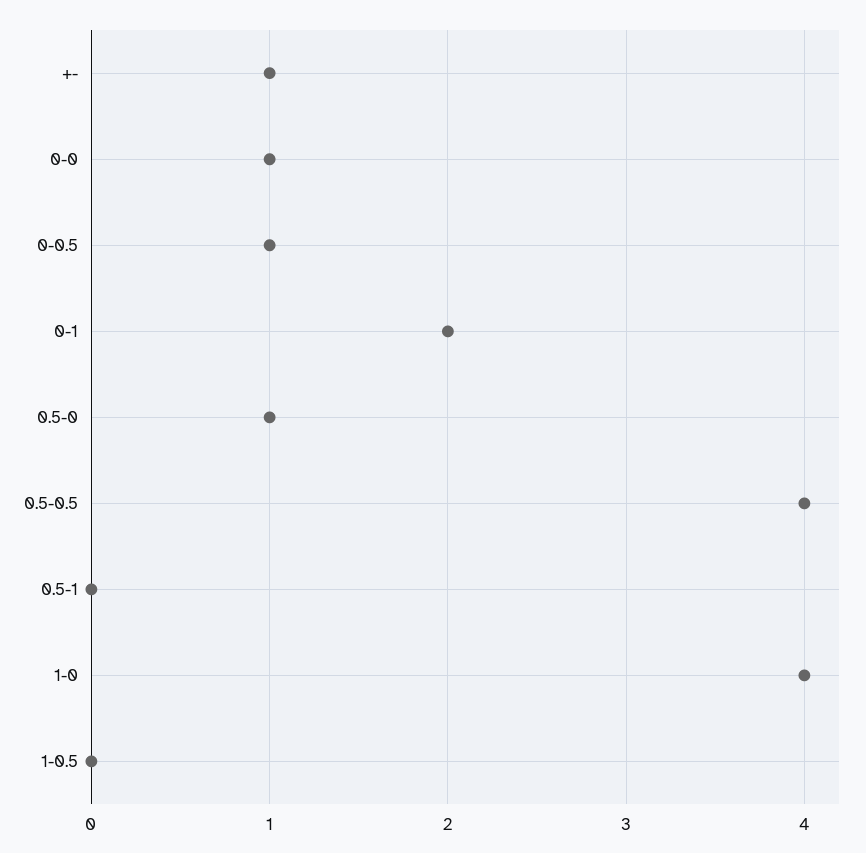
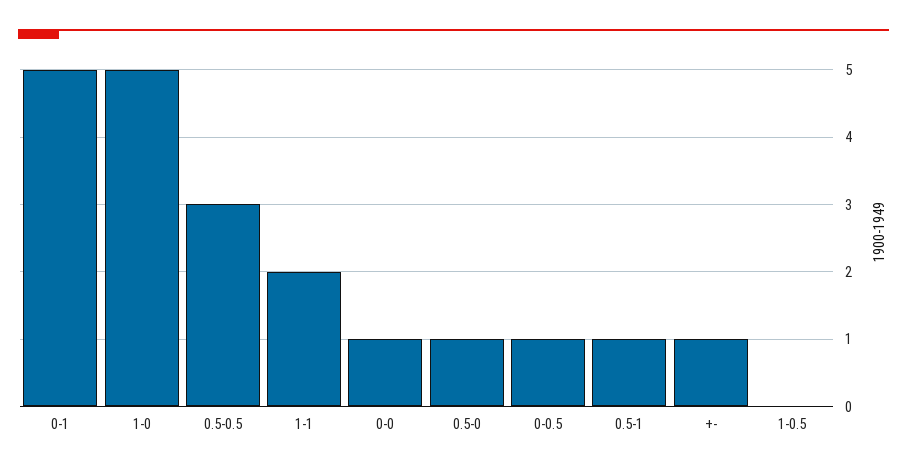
  {
    "+-": 1,
    "0-0": 1,
    "0-0.5": 1,
-   "0-1": 2,
+   "0-1": 5,
    "0.5-0": 1,
-   "0.5-0.5": 4,
+   "0.5-0.5": 3,
-   "0.5-1": 0,
+   "0.5-1": 1,
-   "1-0": 4,
+   "1-0": 5,
-   "1-0.5": 0
+   "1-0.5": 0,
+   "1-1": 2
  }

